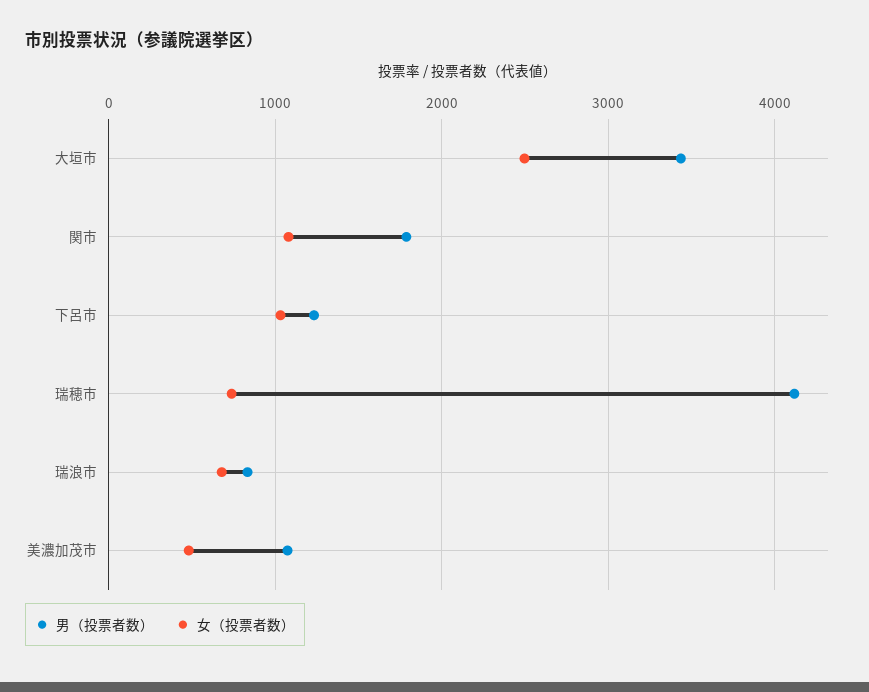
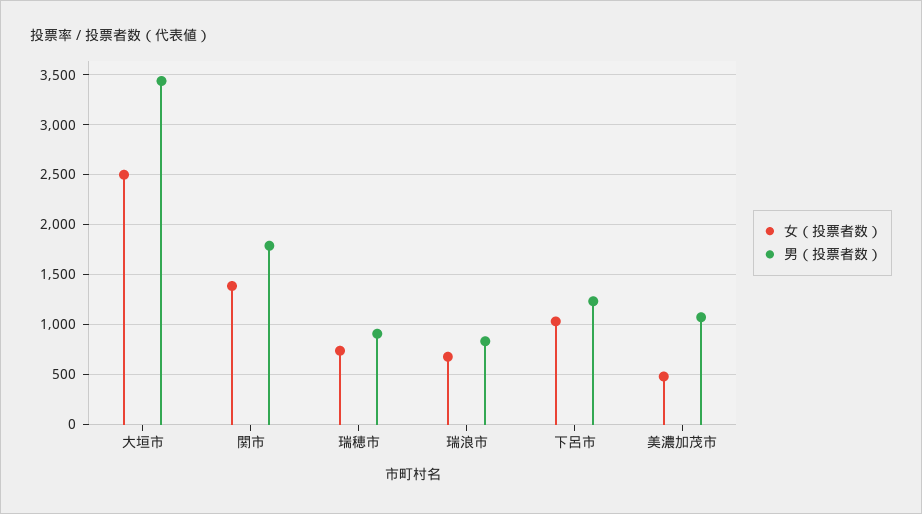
  {
    "男（投票者数）": {
      "大垣市": 3400,
      "関市": 1800,
      "下呂市": 1200,
-     "瑞穂市": 4100,
+     "瑞穂市": 900,
      "瑞浪市": 800,
      "美濃加茂市": 1100
    },
    "女（投票者数）": {
      "大垣市": 2500,
-     "関市": 1100,
+     "関市": 1400,
      "下呂市": 1000,
      "瑞穂市": 700,
      "瑞浪市": 700,
      "美濃加茂市": 500
    }
  }

